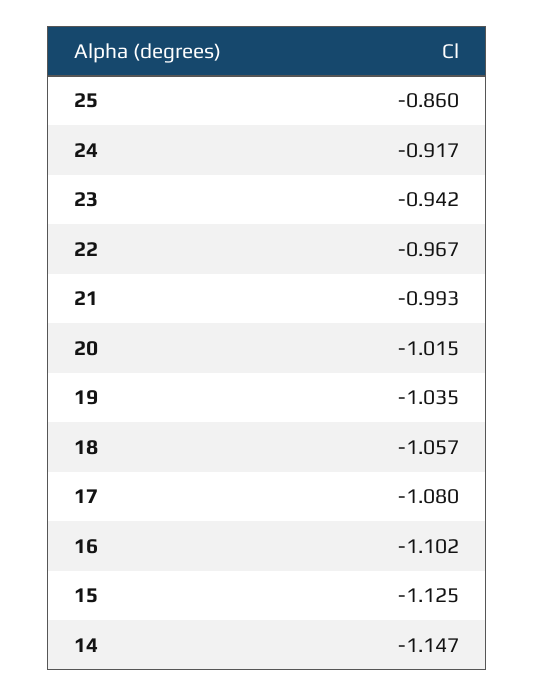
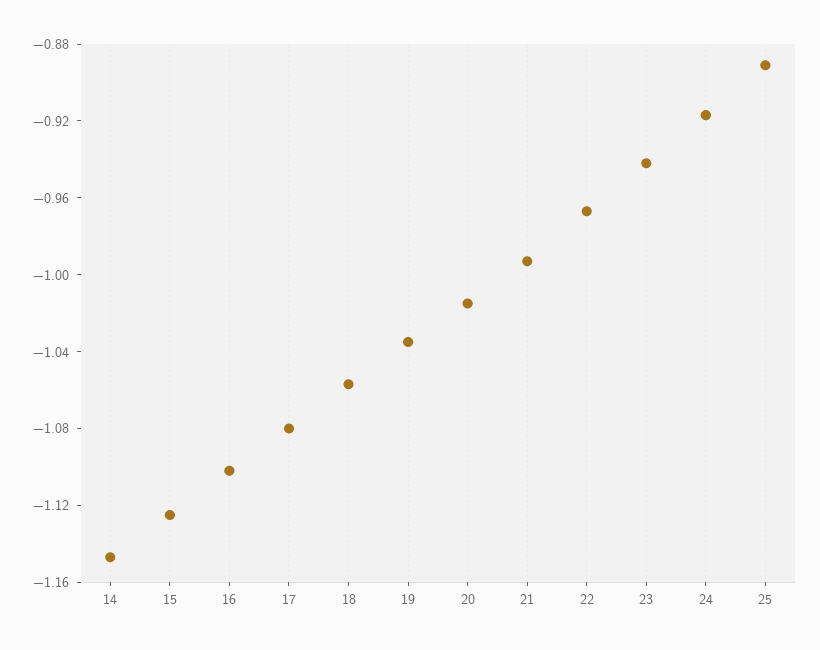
  {
-   "25": -0.86,
+   "25": -0.89,
    "24": -0.917,
    "23": -0.942,
    "22": -0.967,
    "21": -0.993,
    "20": -1.015,
    "19": -1.035,
    "18": -1.057,
    "17": -1.08,
    "16": -1.102,
    "15": -1.125,
    "14": -1.147
  }

